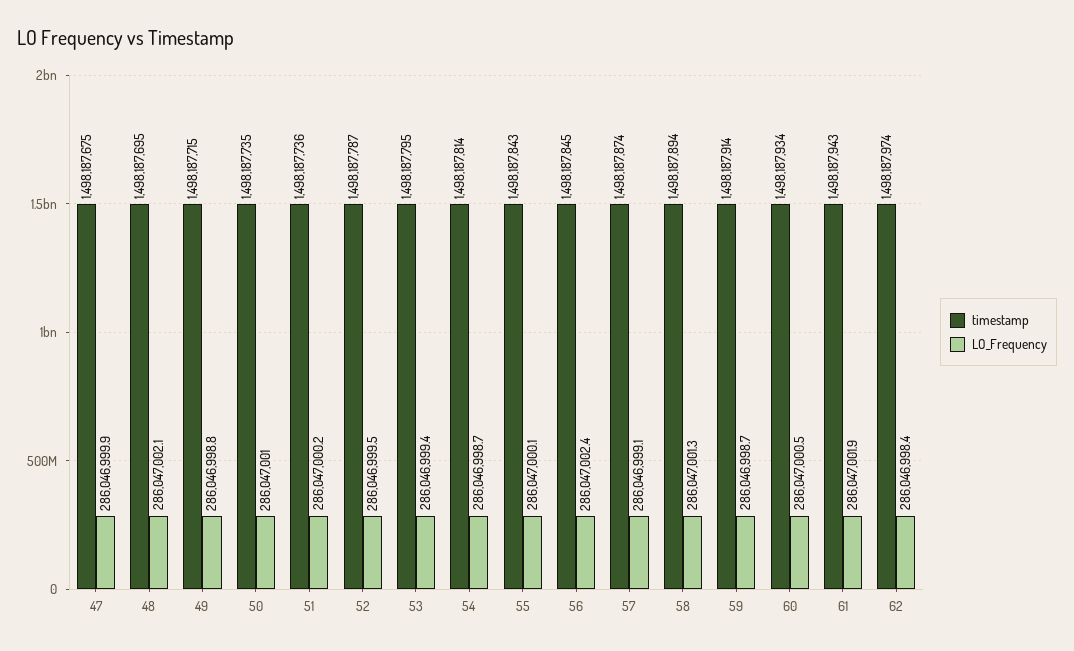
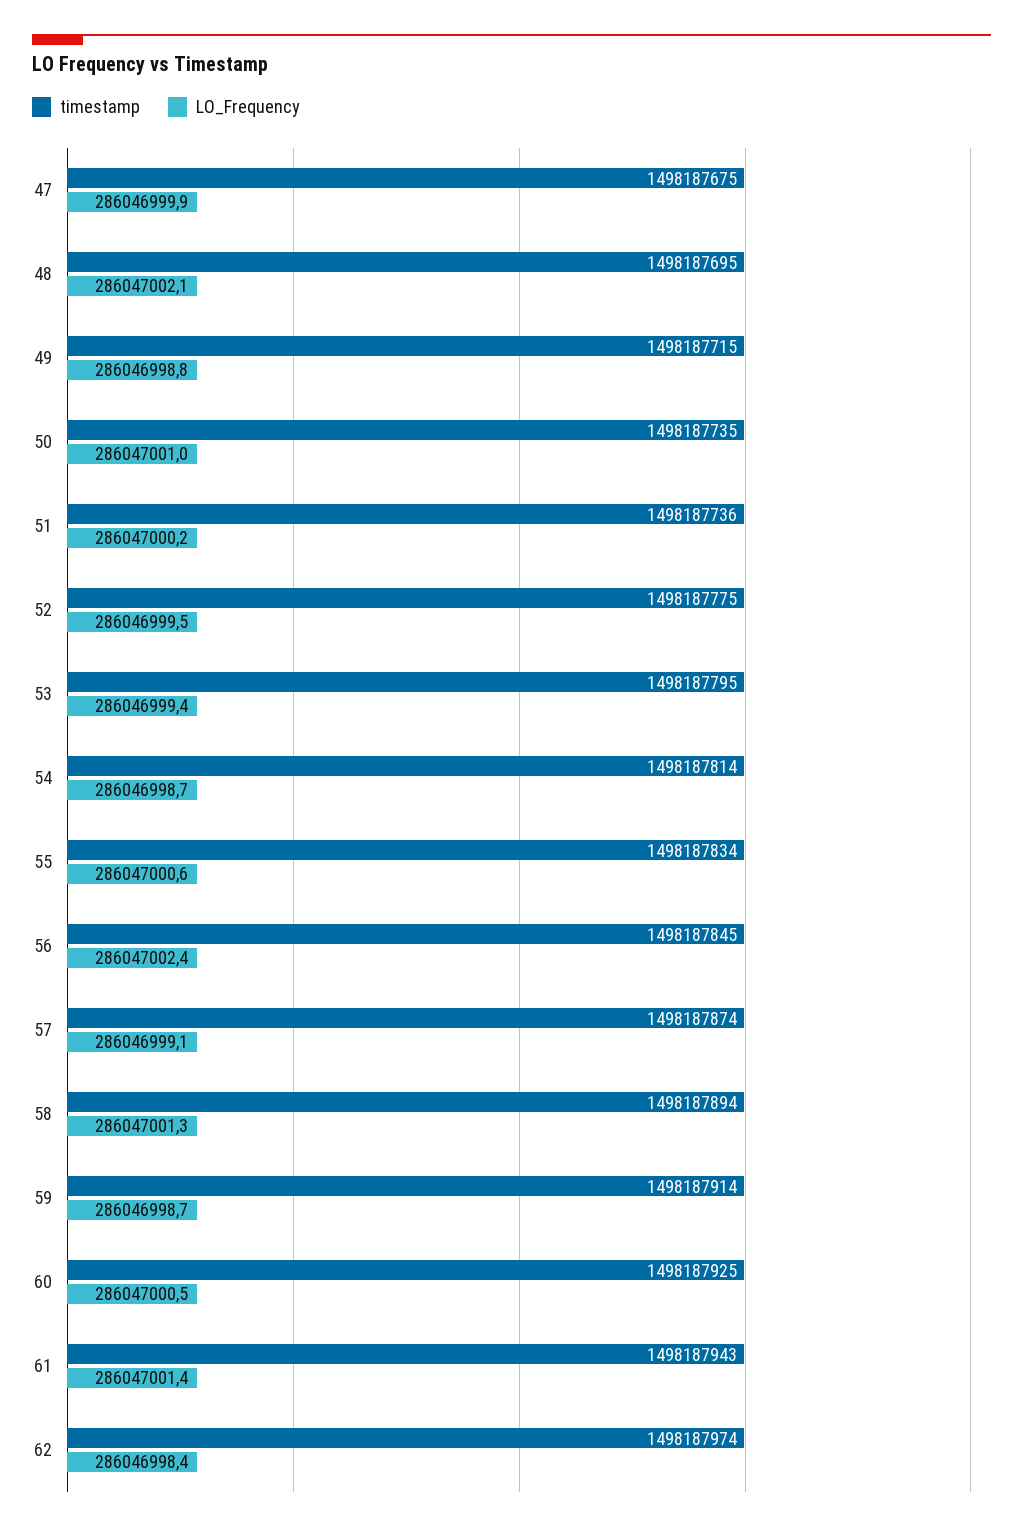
  {
    "timestamp": {
      "47": 1498187675,
      "48": 1498187695,
      "49": 1498187715,
      "50": 1498187735,
      "51": 1498187736,
-     "52": 1498187787,
+     "52": 1498187775,
      "53": 1498187795,
      "54": 1498187814,
-     "55": 1498187843,
+     "55": 1498187834,
      "56": 1498187845,
      "57": 1498187874,
      "58": 1498187894,
      "59": 1498187914,
-     "60": 1498187934,
+     "60": 1498187925,
      "61": 1498187943,
      "62": 1498187974
    },
    "LO_Frequency": {
      "47": 286046999.9,
      "48": 286047002.1,
      "49": 286046998.8,
      "50": 286047001,
      "51": 286047000.2,
      "52": 286046999.5,
      "53": 286046999.4,
      "54": 286046998.7,
-     "55": 286047000.1,
+     "55": 286047000.6,
      "56": 286047002.4,
      "57": 286046999.1,
      "58": 286047001.3,
      "59": 286046998.7,
      "60": 286047000.5,
-     "61": 286047001.9,
+     "61": 286047001.4,
      "62": 286046998.4
    }
  }

